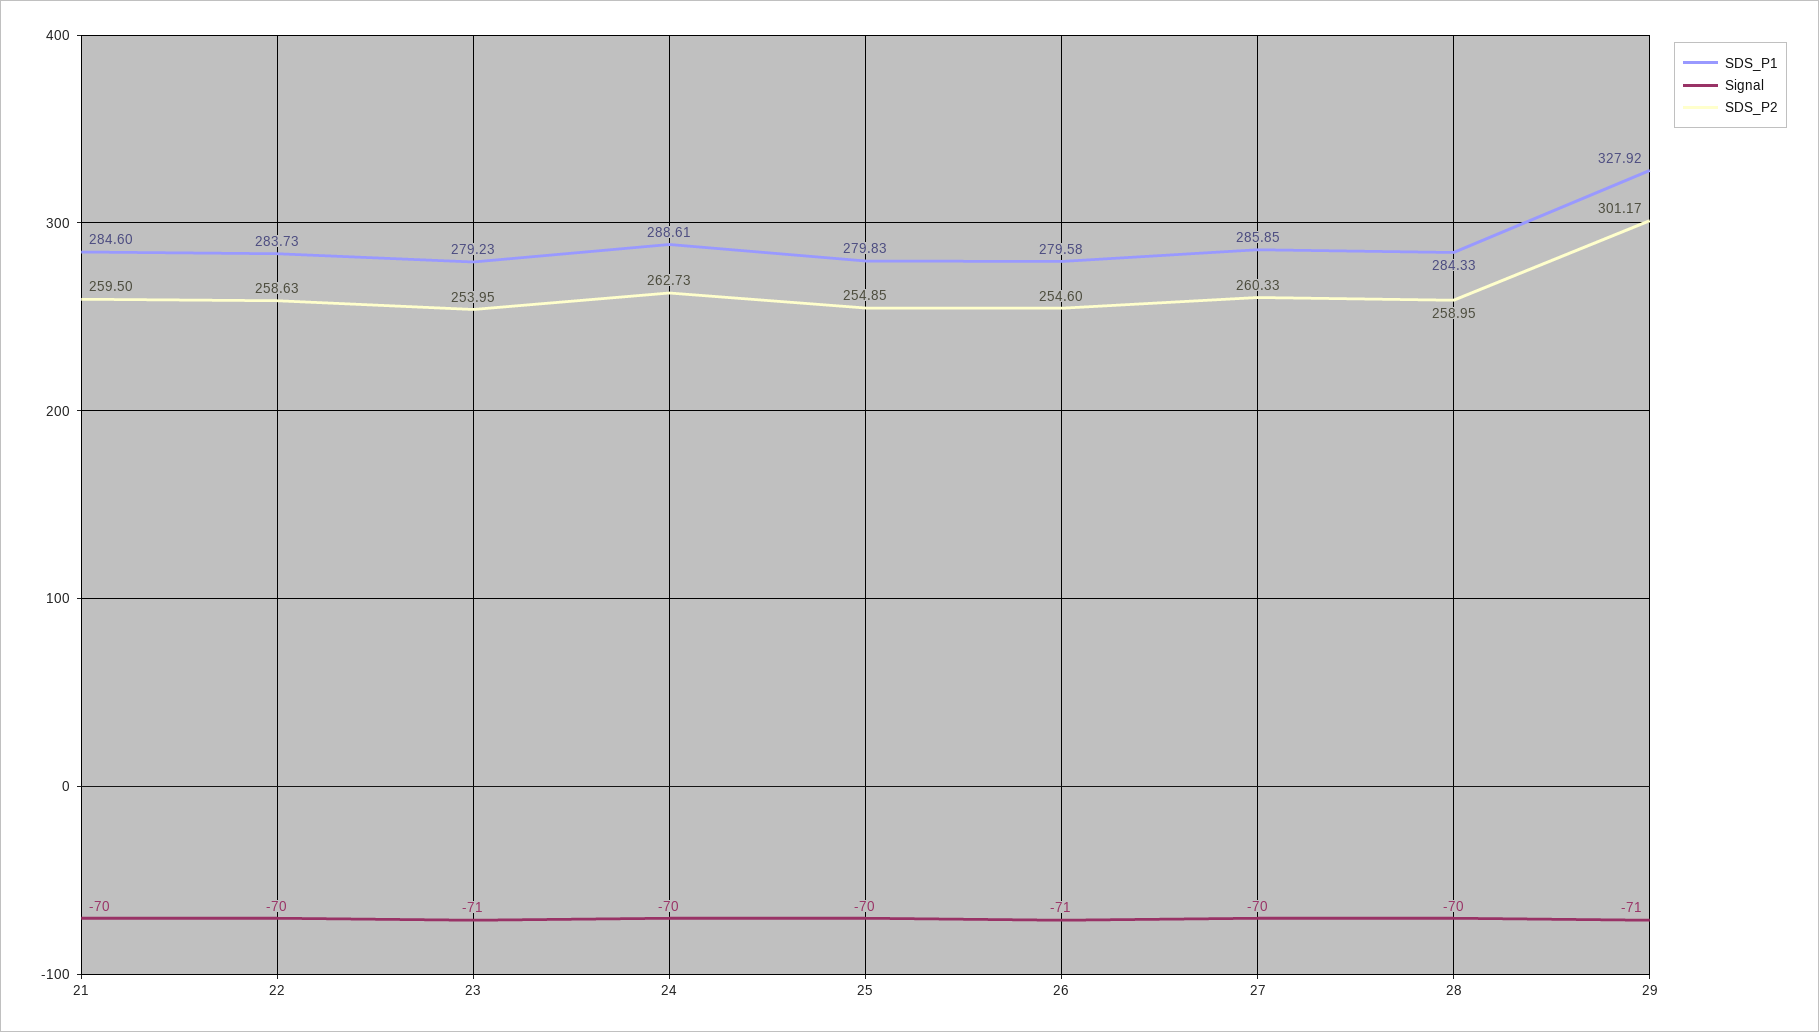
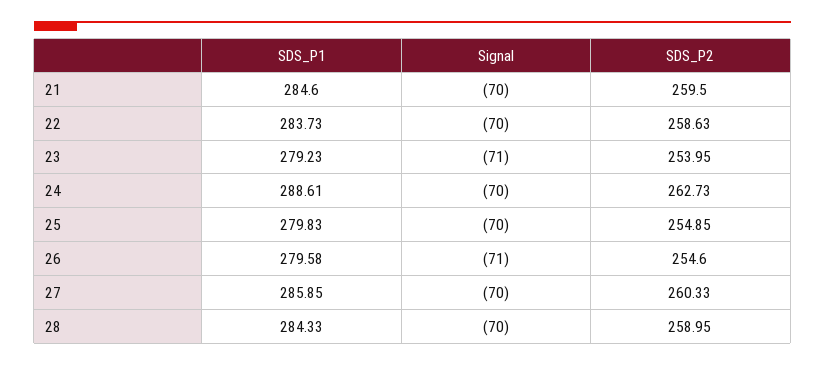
  {
    "SDS_P1": {
      "21": 284.6,
      "22": 283.73,
      "23": 279.23,
      "24": 288.61,
      "25": 279.83,
      "26": 279.58,
      "27": 285.85,
-     "28": 284.33,
+     "28": 284.33
-     "29": 327.92
    },
    "Signal": {
      "21": -70,
      "22": -70,
      "23": -71,
      "24": -70,
      "25": -70,
      "26": -71,
      "27": -70,
-     "28": -70,
+     "28": -70
-     "29": -71
    },
    "SDS_P2": {
      "21": 259.5,
      "22": 258.63,
      "23": 253.95,
      "24": 262.73,
      "25": 254.85,
      "26": 254.6,
      "27": 260.33,
-     "28": 258.95,
+     "28": 258.95
-     "29": 301.17
    }
  }

